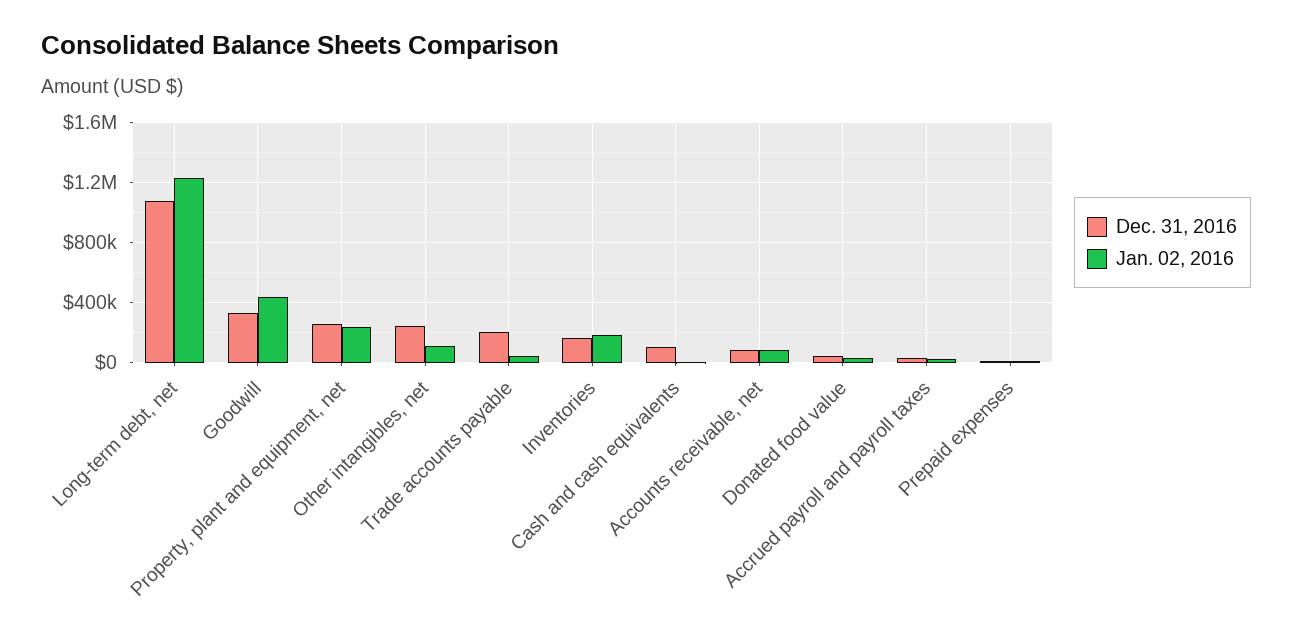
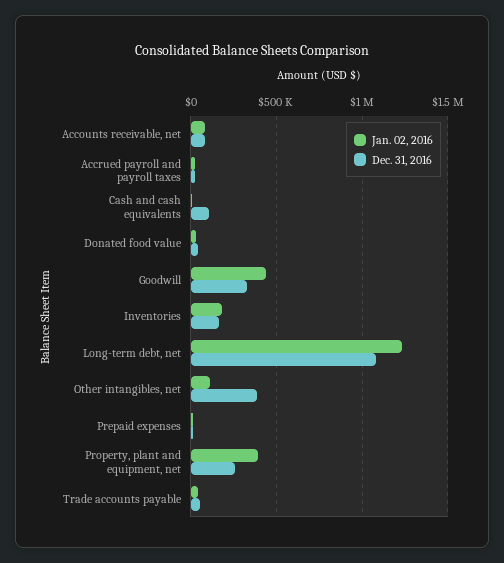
  {
    "Dec. 31, 2016": {
      "Long-term debt, net": 1100000,
      "Goodwill": 350000,
      "Property, plant and equipment, net": 250000,
-     "Other intangibles, net": 250000,
+     "Other intangibles, net": 400000,
-     "Trade accounts payable": 200000,
+     "Trade accounts payable": 50000,
      "Inventories": 150000,
      "Cash and cash equivalents": 100000,
      "Accounts receivable, net": 100000,
      "Donated food value": 50000,
      "Accrued payroll and payroll taxes": 50000,
      "Prepaid expenses": 0
    },
    "Jan. 02, 2016": {
      "Long-term debt, net": 1250000,
      "Goodwill": 450000,
-     "Property, plant and equipment, net": 250000,
+     "Property, plant and equipment, net": 400000,
      "Other intangibles, net": 100000,
      "Trade accounts payable": 50000,
      "Inventories": 200000,
      "Cash and cash equivalents": 0,
      "Accounts receivable, net": 100000,
      "Donated food value": 50000,
      "Accrued payroll and payroll taxes": 0,
      "Prepaid expenses": 0
    }
  }

